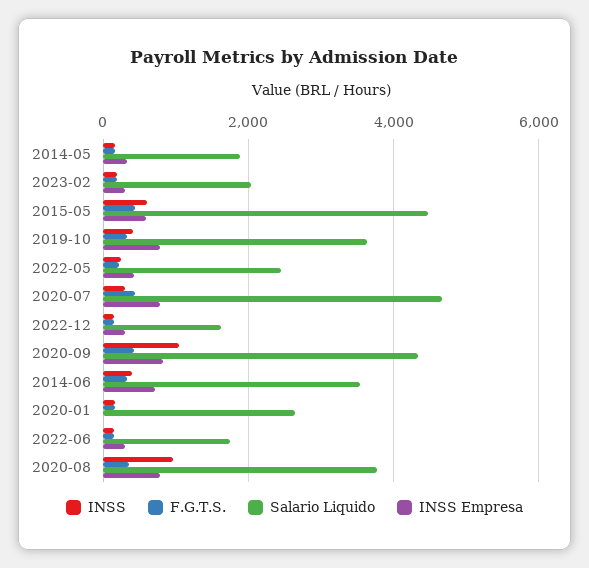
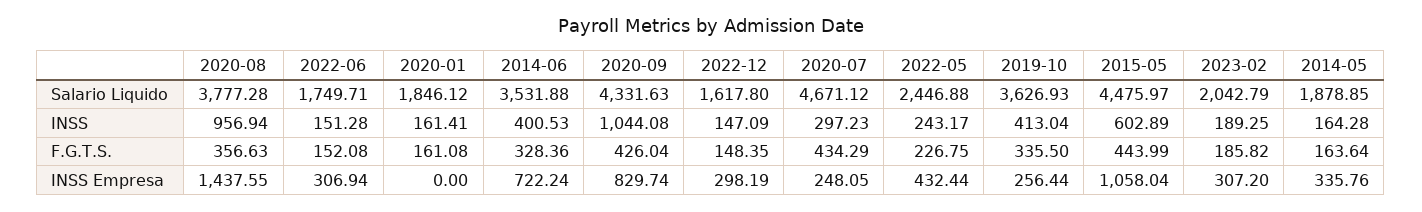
  {
    "INSS": {
      "2014-05": 164.28,
      "2023-02": 189.25,
      "2015-05": 602.89,
      "2019-10": 413.04,
      "2022-05": 243.17,
      "2020-07": 297.23,
      "2022-12": 147.09,
      "2020-09": 1044.08,
      "2014-06": 400.53,
      "2020-01": 161.41,
      "2022-06": 151.28,
      "2020-08": 956.94
    },
    "F.G.T.S.": {
      "2014-05": 163.64,
      "2023-02": 185.82,
      "2015-05": 443.99,
      "2019-10": 335.5,
      "2022-05": 226.75,
      "2020-07": 434.29,
      "2022-12": 148.35,
      "2020-09": 426.04,
      "2014-06": 328.36,
      "2020-01": 161.08,
      "2022-06": 152.08,
      "2020-08": 356.63
    },
    "Salario Liquido": {
      "2014-05": 1878.85,
      "2023-02": 2042.79,
      "2015-05": 4475.97,
      "2019-10": 3626.93,
      "2022-05": 2446.88,
      "2020-07": 4671.12,
      "2022-12": 1617.8,
      "2020-09": 4331.63,
      "2014-06": 3531.88,
-     "2020-01": 2600,
+     "2020-01": 1846.12,
      "2022-06": 1749.71,
      "2020-08": 3777.28
    },
    "INSS Empresa": {
      "2014-05": 335.76,
      "2023-02": 307.2,
-     "2015-05": 600,
+     "2015-05": 1058.04,
-     "2019-10": 800,
+     "2019-10": 256.44,
      "2022-05": 432.44,
-     "2020-07": 800,
+     "2020-07": 248.05,
      "2022-12": 298.19,
      "2020-09": 829.74,
      "2014-06": 722.24,
      "2020-01": 0,
      "2022-06": 306.94,
-     "2020-08": 800
+     "2020-08": 1437.55
    }
  }

